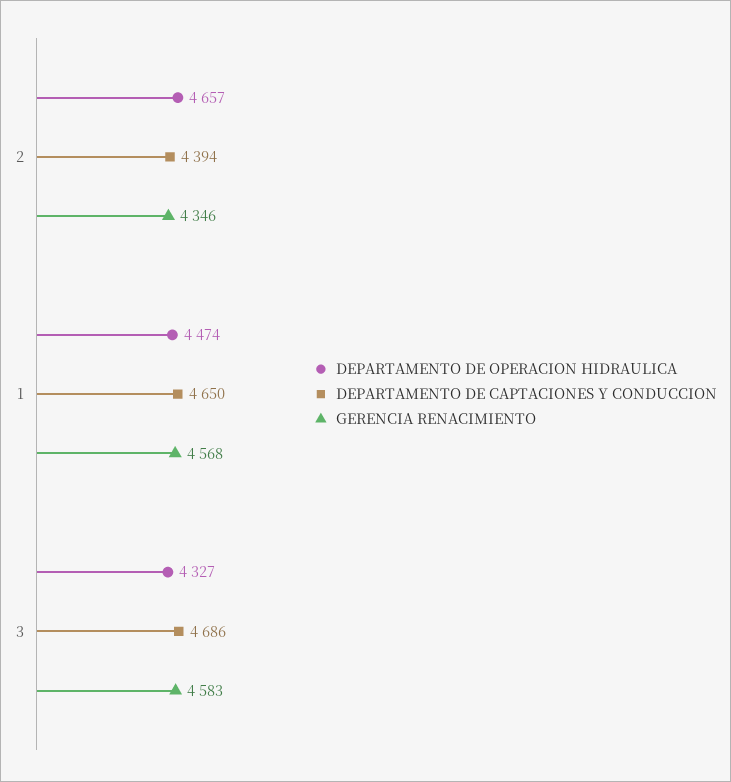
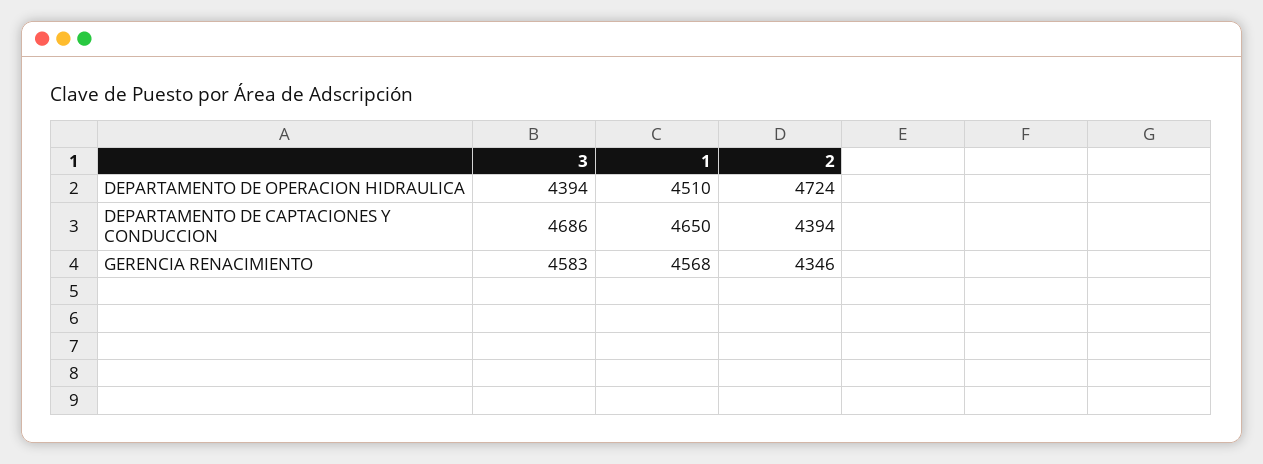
  {
    "DEPARTAMENTO DE OPERACION HIDRAULICA": {
-     "2": 4657,
+     "2": 4724,
-     "1": 4474,
+     "1": 4510,
-     "3": 4327
+     "3": 4394
    },
    "DEPARTAMENTO DE CAPTACIONES Y CONDUCCION": {
      "2": 4394,
      "1": 4650,
      "3": 4686
    },
    "GERENCIA RENACIMIENTO": {
      "2": 4346,
      "1": 4568,
      "3": 4583
    }
  }

